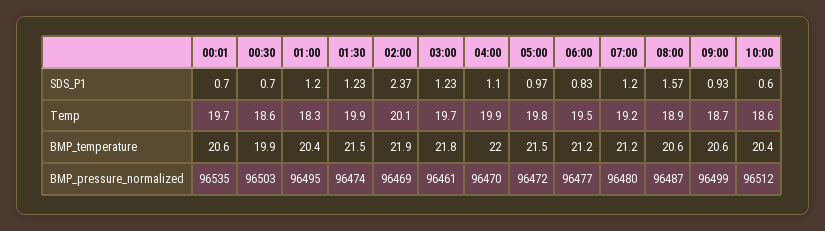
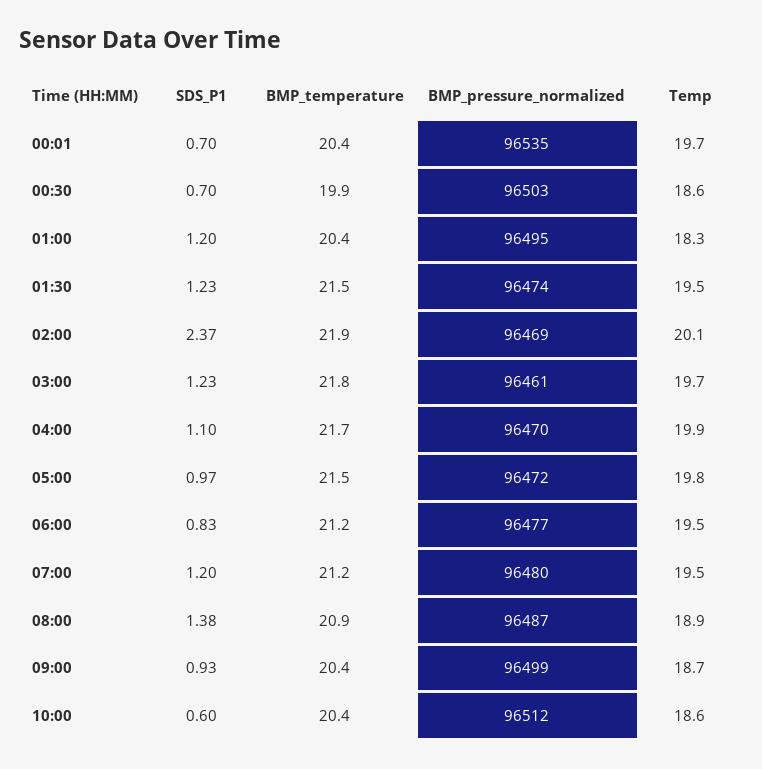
  {
    "00:01": {
      "SDS_P1": 0.7,
      "Temp": 19.7,
-     "BMP_temperature": 20.6,
+     "BMP_temperature": 20.4,
      "BMP_pressure_normalized": 96535
    },
    "00:30": {
      "SDS_P1": 0.7,
      "Temp": 18.6,
      "BMP_temperature": 19.9,
      "BMP_pressure_normalized": 96503
    },
    "01:00": {
      "SDS_P1": 1.2,
      "Temp": 18.3,
      "BMP_temperature": 20.4,
      "BMP_pressure_normalized": 96495
    },
    "01:30": {
      "SDS_P1": 1.23,
-     "Temp": 19.9,
+     "Temp": 19.5,
      "BMP_temperature": 21.5,
      "BMP_pressure_normalized": 96474
    },
    "02:00": {
      "SDS_P1": 2.37,
      "Temp": 20.1,
      "BMP_temperature": 21.9,
      "BMP_pressure_normalized": 96469
    },
    "03:00": {
      "SDS_P1": 1.23,
      "Temp": 19.7,
      "BMP_temperature": 21.8,
      "BMP_pressure_normalized": 96461
    },
    "04:00": {
      "SDS_P1": 1.1,
      "Temp": 19.9,
-     "BMP_temperature": 22,
+     "BMP_temperature": 21.7,
      "BMP_pressure_normalized": 96470
    },
    "05:00": {
      "SDS_P1": 0.97,
      "Temp": 19.8,
      "BMP_temperature": 21.5,
      "BMP_pressure_normalized": 96472
    },
    "06:00": {
      "SDS_P1": 0.83,
      "Temp": 19.5,
      "BMP_temperature": 21.2,
      "BMP_pressure_normalized": 96477
    },
    "07:00": {
      "SDS_P1": 1.2,
-     "Temp": 19.2,
+     "Temp": 19.5,
      "BMP_temperature": 21.2,
      "BMP_pressure_normalized": 96480
    },
    "08:00": {
-     "SDS_P1": 1.57,
+     "SDS_P1": 1.38,
      "Temp": 18.9,
-     "BMP_temperature": 20.6,
+     "BMP_temperature": 20.9,
      "BMP_pressure_normalized": 96487
    },
    "09:00": {
      "SDS_P1": 0.93,
      "Temp": 18.7,
-     "BMP_temperature": 20.6,
+     "BMP_temperature": 20.4,
      "BMP_pressure_normalized": 96499
    },
    "10:00": {
      "SDS_P1": 0.6,
      "Temp": 18.6,
      "BMP_temperature": 20.4,
      "BMP_pressure_normalized": 96512
    }
  }

